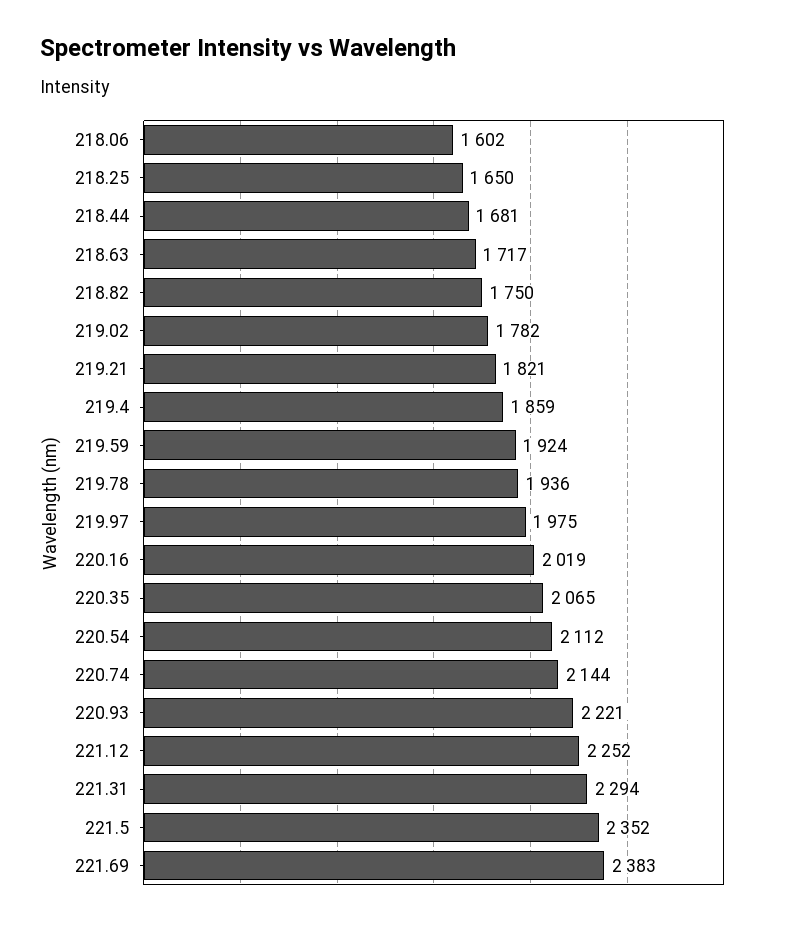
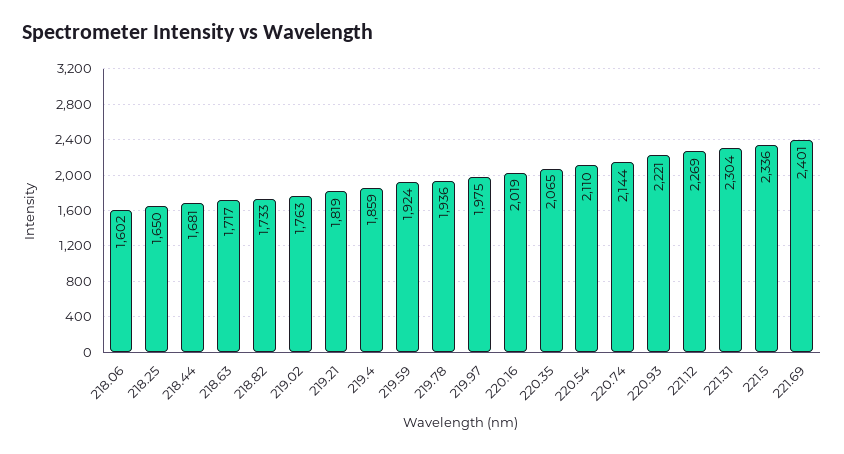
  {
    "218.06": 1602,
    "218.25": 1650,
    "218.44": 1681,
    "218.63": 1717,
-   "218.82": 1750,
+   "218.82": 1733,
-   "219.02": 1782,
+   "219.02": 1763,
-   "219.21": 1821,
+   "219.21": 1819,
    "219.4": 1859,
    "219.59": 1924,
    "219.78": 1936,
    "219.97": 1975,
    "220.16": 2019,
    "220.35": 2065,
-   "220.54": 2112,
+   "220.54": 2110,
    "220.74": 2144,
    "220.93": 2221,
-   "221.12": 2252,
+   "221.12": 2269,
-   "221.31": 2294,
+   "221.31": 2304,
-   "221.5": 2352,
+   "221.5": 2336,
-   "221.69": 2383
+   "221.69": 2401
  }

